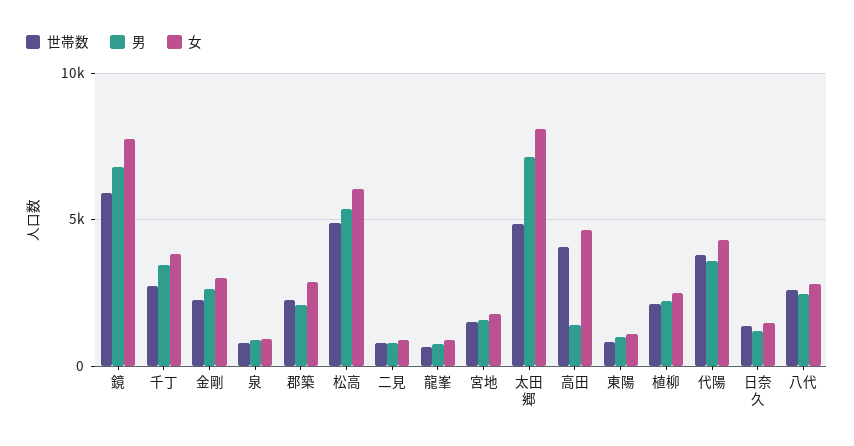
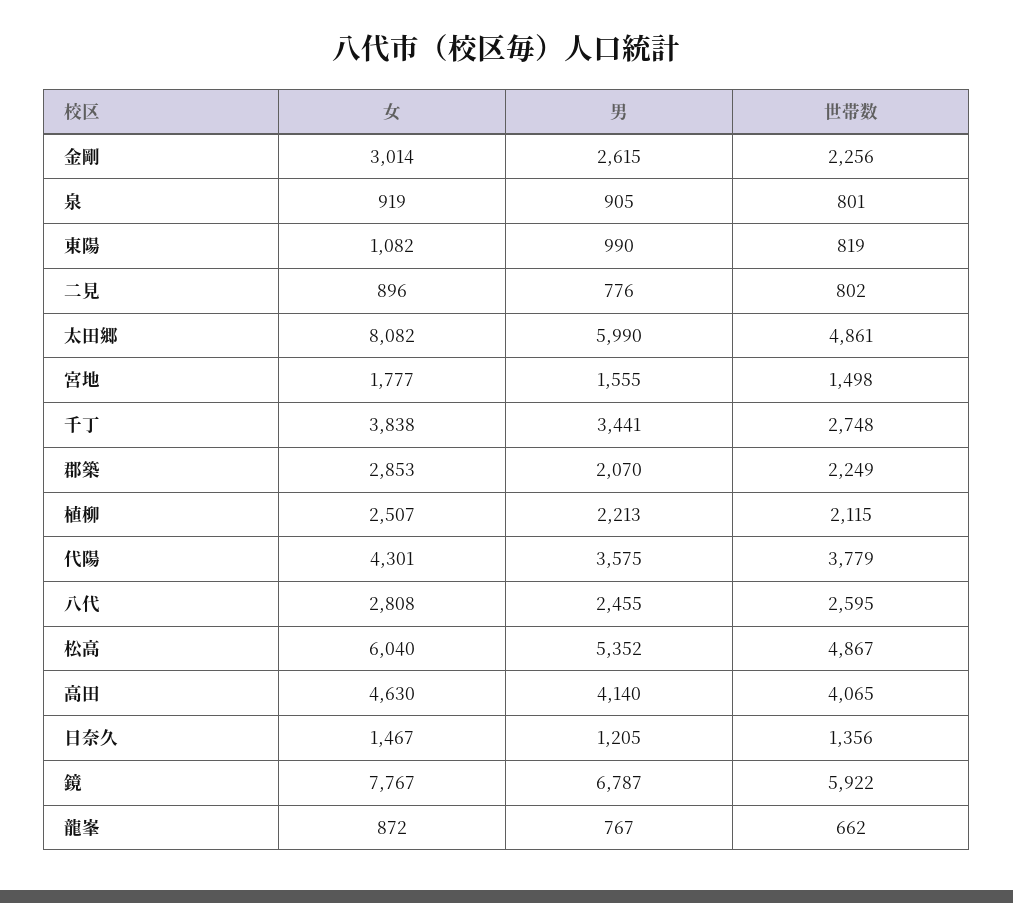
  {
    "世帯数": {
      "鏡": 5922,
      "千丁": 2748,
      "金剛": 2256,
      "泉": 801,
      "郡築": 2249,
      "松高": 4867,
      "二見": 802,
      "龍峯": 662,
      "宮地": 1498,
      "太田郷": 4861,
      "高田": 4065,
      "東陽": 819,
      "植柳": 2115,
      "代陽": 3779,
      "日奈久": 1356,
      "八代": 2595
    },
    "男": {
      "鏡": 6787,
      "千丁": 3441,
      "金剛": 2615,
      "泉": 905,
      "郡築": 2070,
      "松高": 5352,
      "二見": 776,
      "龍峯": 767,
      "宮地": 1555,
-     "太田郷": 7000,
+     "太田郷": 5990,
-     "高田": 1500,
+     "高田": 4140,
      "東陽": 990,
      "植柳": 2213,
      "代陽": 3575,
      "日奈久": 1205,
      "八代": 2455
    },
    "女": {
      "鏡": 7767,
      "千丁": 3838,
      "金剛": 3014,
      "泉": 919,
      "郡築": 2853,
      "松高": 6040,
      "二見": 896,
      "龍峯": 872,
      "宮地": 1777,
      "太田郷": 8082,
      "高田": 4630,
      "東陽": 1082,
      "植柳": 2507,
      "代陽": 4301,
      "日奈久": 1467,
      "八代": 2808
    }
  }

